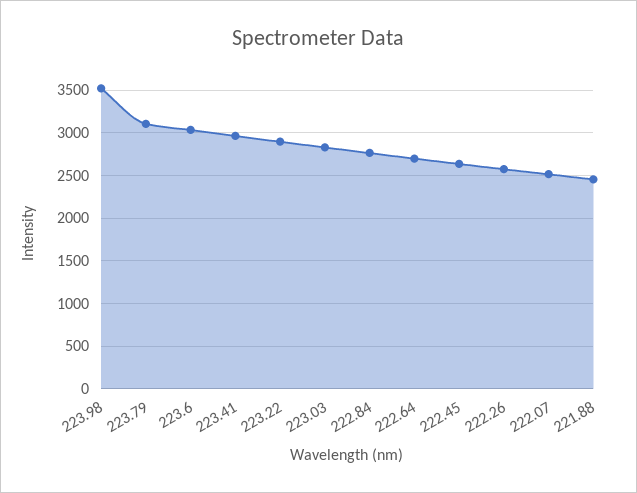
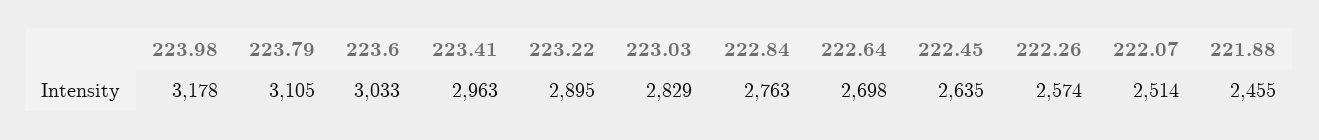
  {
-   "223.98": 3500,
+   "223.98": 3178,
    "223.79": 3105,
    "223.6": 3033,
    "223.41": 2963,
    "223.22": 2895,
    "223.03": 2829,
    "222.84": 2763,
    "222.64": 2698,
    "222.45": 2635,
    "222.26": 2574,
    "222.07": 2514,
    "221.88": 2455
  }

